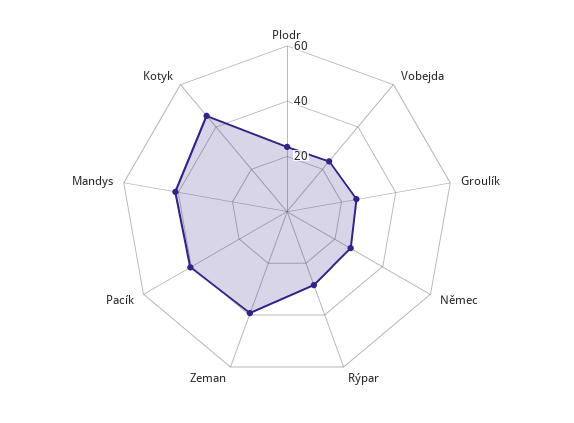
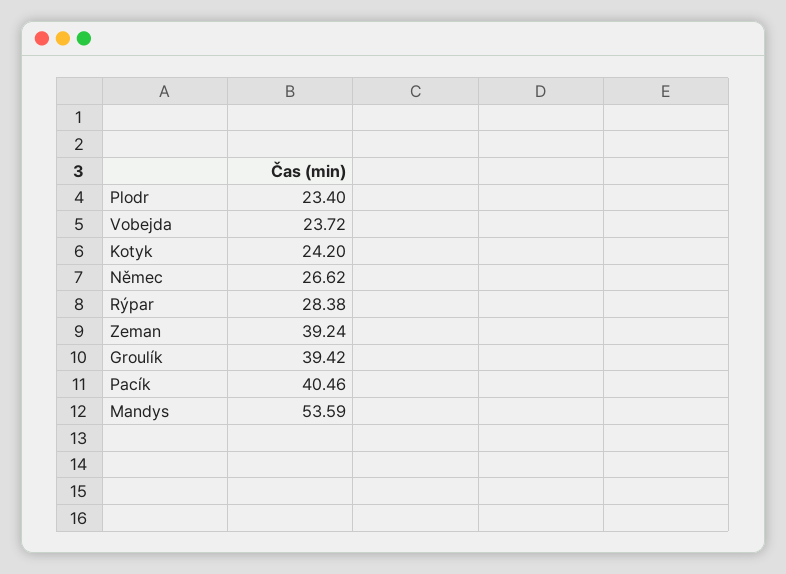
  {
    "Plodr": 23.4,
    "Vobejda": 23.72,
-   "Groulík": 25,
+   "Groulík": 39.42,
    "Němec": 26.62,
    "Rýpar": 28.38,
    "Zeman": 39.24,
    "Pacík": 40.46,
-   "Mandys": 40,
+   "Mandys": 53.59,
-   "Kotyk": 45
+   "Kotyk": 24.2
  }

